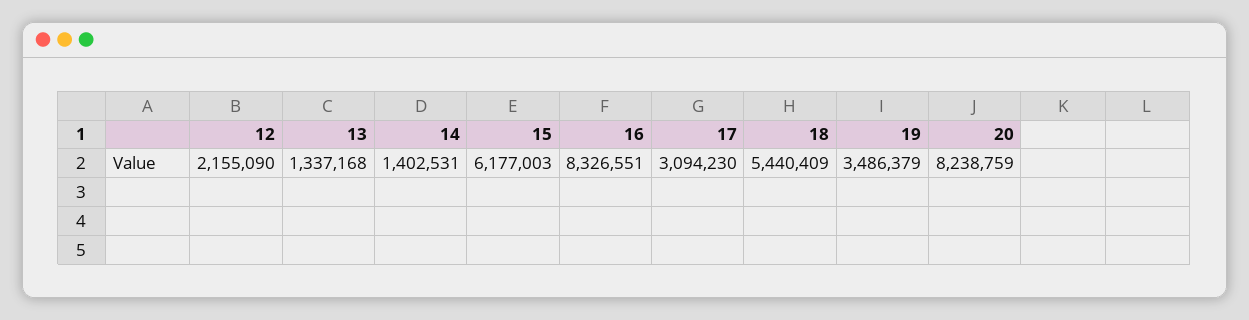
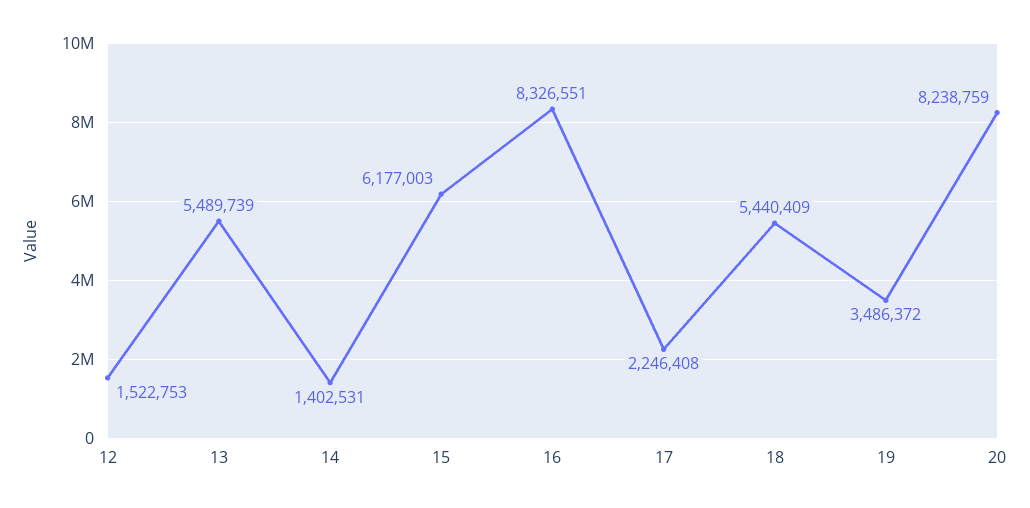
  {
-   "12": 2155090,
+   "12": 1522753,
-   "13": 1337168,
+   "13": 5489739,
    "14": 1402531,
    "15": 6177003,
    "16": 8326551,
-   "17": 3094230,
+   "17": 2246408,
    "18": 5440409,
-   "19": 3486379,
+   "19": 3486372,
    "20": 8238759
  }

